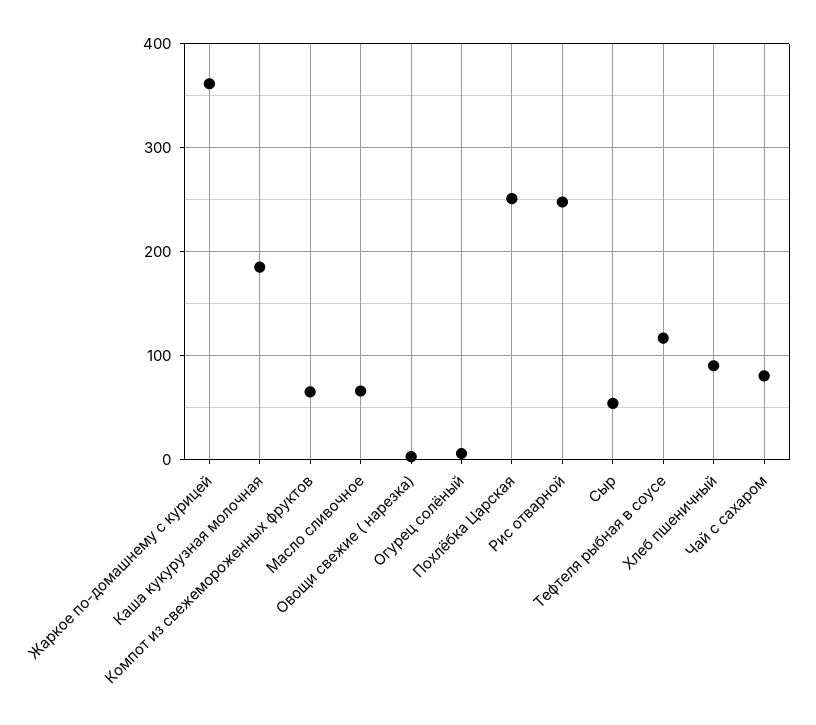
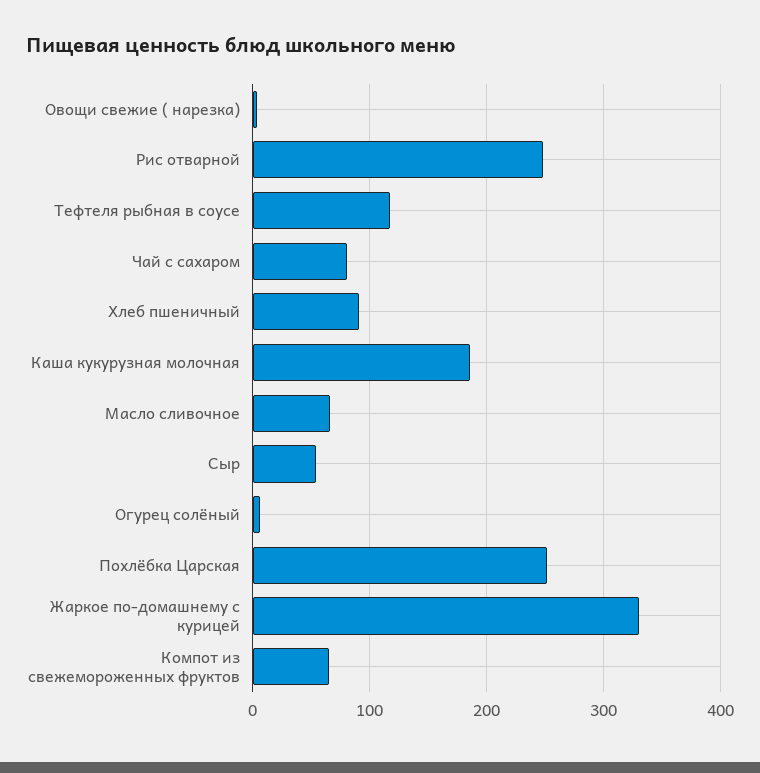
  {
-   "Жаркое по-домашнему с курицей": 360,
+   "Жаркое по-домашнему с курицей": 330,
    "Каша кукурузная молочная": 190,
    "Компот из свежемороженных фруктов": 70,
    "Масло сливочное": 70,
    "Овощи свежие ( нарезка)": 0,
    "Огурец солёный": 10,
    "Похлёбка Царская": 250,
    "Рис отварной": 250,
    "Сыр": 50,
    "Тефтеля рыбная в соусе": 120,
    "Хлеб пшеничный": 90,
    "Чай с сахаром": 80
  }

